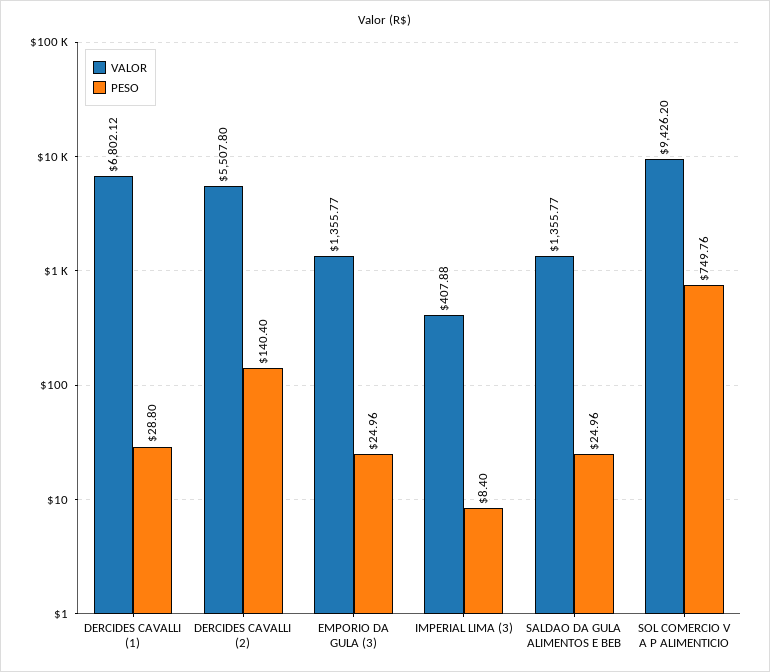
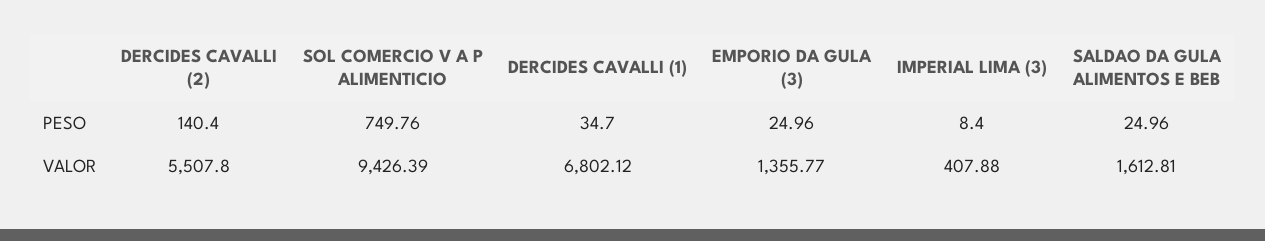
  {
    "VALOR": {
      "DERCIDES CAVALLI (1)": 6802.12,
      "DERCIDES CAVALLI (2)": 5507.8,
      "EMPORIO DA GULA (3)": 1355.77,
      "IMPERIAL LIMA (3)": 407.88,
-     "SALDAO DA GULA ALIMENTOS E BEB": 1355.77,
+     "SALDAO DA GULA ALIMENTOS E BEB": 1612.81,
-     "SOL COMERCIO V A P ALIMENTICIO": 9426.2
+     "SOL COMERCIO V A P ALIMENTICIO": 9426.39
    },
    "PESO": {
-     "DERCIDES CAVALLI (1)": 28.8,
+     "DERCIDES CAVALLI (1)": 34.7,
      "DERCIDES CAVALLI (2)": 140.4,
      "EMPORIO DA GULA (3)": 24.96,
      "IMPERIAL LIMA (3)": 8.4,
      "SALDAO DA GULA ALIMENTOS E BEB": 24.96,
      "SOL COMERCIO V A P ALIMENTICIO": 749.76
    }
  }

